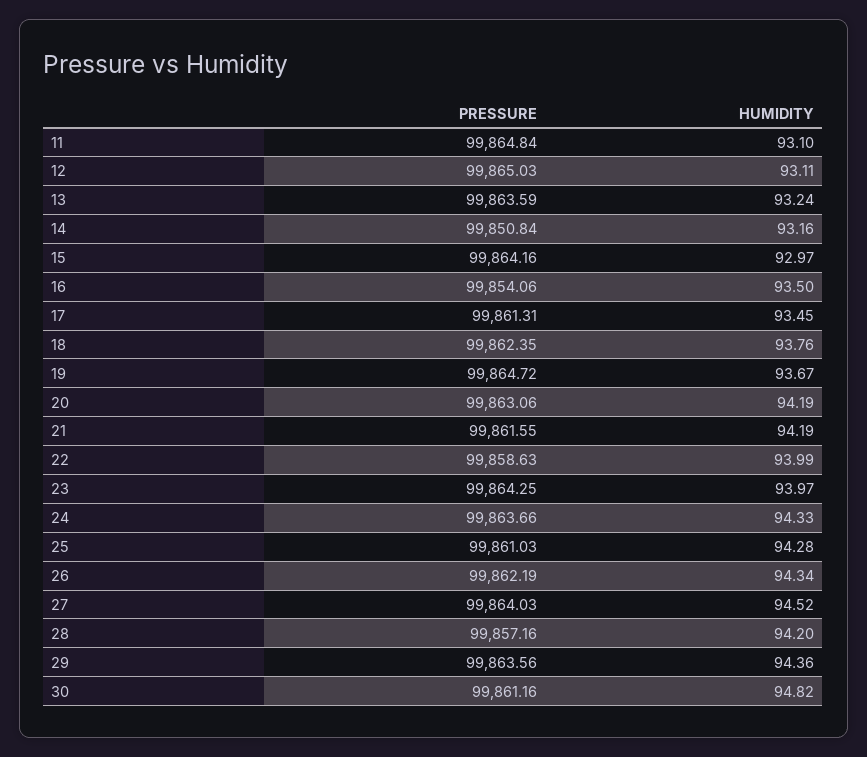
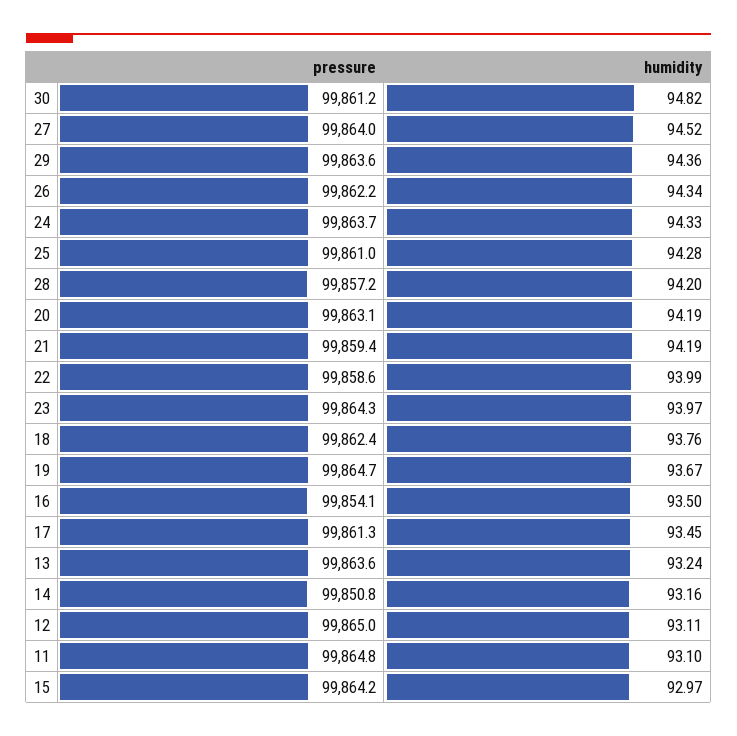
  {
    "PRESSURE": {
      "11": 99864.84,
      "12": 99865.03,
      "13": 99863.59,
      "14": 99850.84,
      "15": 99864.16,
      "16": 99854.06,
      "17": 99861.31,
      "18": 99862.35,
      "19": 99864.72,
      "20": 99863.06,
-     "21": 99861.55,
+     "21": 99859.4,
      "22": 99858.63,
      "23": 99864.25,
      "24": 99863.66,
      "25": 99861.03,
      "26": 99862.19,
      "27": 99864.03,
      "28": 99857.16,
      "29": 99863.56,
      "30": 99861.16
    },
    "HUMIDITY": {
      "11": 93.1,
      "12": 93.11,
      "13": 93.24,
      "14": 93.16,
      "15": 92.97,
      "16": 93.5,
      "17": 93.45,
      "18": 93.76,
      "19": 93.67,
      "20": 94.19,
      "21": 94.19,
      "22": 93.99,
      "23": 93.97,
      "24": 94.33,
      "25": 94.28,
      "26": 94.34,
      "27": 94.52,
      "28": 94.2,
      "29": 94.36,
      "30": 94.82
    }
  }

